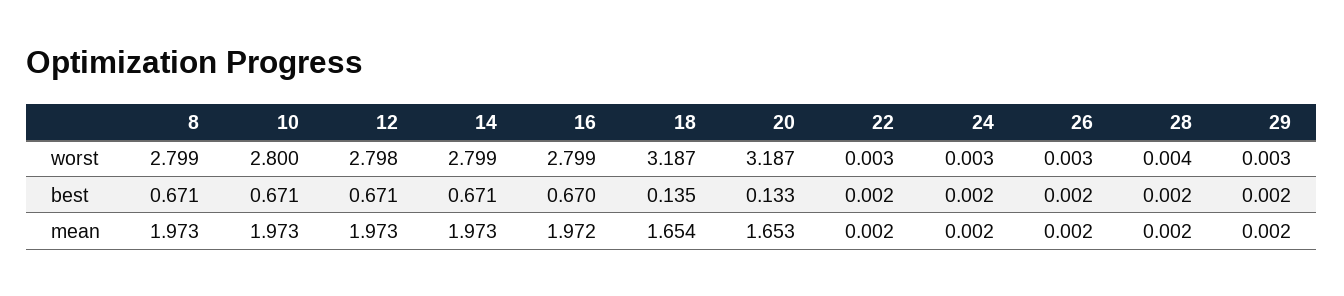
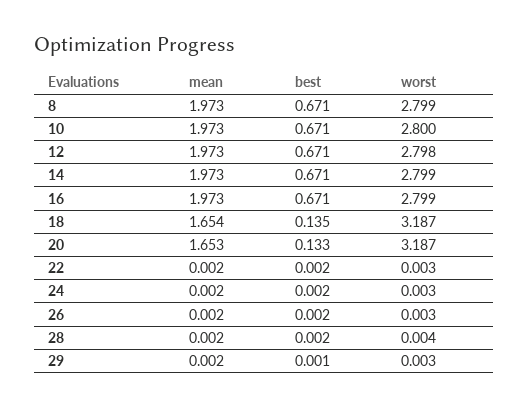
  {
    "8": {
      "worst": 2.799,
      "best": 0.671,
      "mean": 1.973
    },
    "10": {
      "worst": 2.8,
      "best": 0.671,
      "mean": 1.973
    },
    "12": {
      "worst": 2.798,
      "best": 0.671,
      "mean": 1.973
    },
    "14": {
      "worst": 2.799,
      "best": 0.671,
      "mean": 1.973
    },
    "16": {
      "worst": 2.799,
-     "best": 0.67,
+     "best": 0.671,
-     "mean": 1.972
+     "mean": 1.973
    },
    "18": {
      "worst": 3.187,
      "best": 0.135,
      "mean": 1.654
    },
    "20": {
      "worst": 3.187,
      "best": 0.133,
      "mean": 1.653
    },
    "22": {
      "worst": 0.003,
      "best": 0.002,
      "mean": 0.002
    },
    "24": {
      "worst": 0.003,
      "best": 0.002,
      "mean": 0.002
    },
    "26": {
      "worst": 0.003,
      "best": 0.002,
      "mean": 0.002
    },
    "28": {
      "worst": 0.004,
      "best": 0.002,
      "mean": 0.002
    },
    "29": {
      "worst": 0.003,
-     "best": 0.002,
+     "best": 0.001,
      "mean": 0.002
    }
  }

